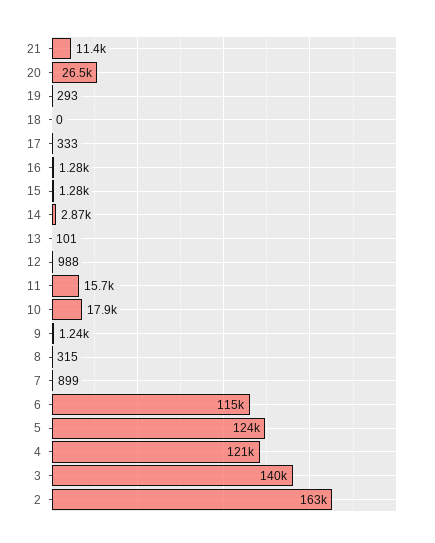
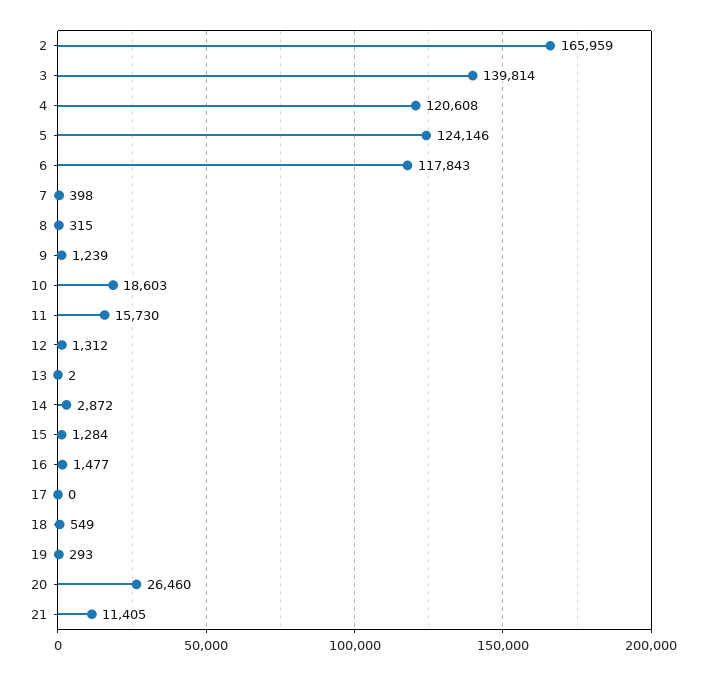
  {
    "21": 11405,
    "20": 26460,
    "19": 293,
-   "18": 0,
+   "18": 549,
-   "17": 333,
+   "17": 0,
-   "16": 1280,
+   "16": 1477,
    "15": 1284,
    "14": 2872,
-   "13": 101,
+   "13": 2,
-   "12": 988,
+   "12": 1312,
    "11": 15730,
-   "10": 17900,
+   "10": 18603,
    "9": 1239,
    "8": 315,
-   "7": 899,
+   "7": 398,
-   "6": 115000,
+   "6": 117843,
    "5": 124146,
    "4": 120608,
    "3": 139814,
-   "2": 163000
+   "2": 165959
  }

